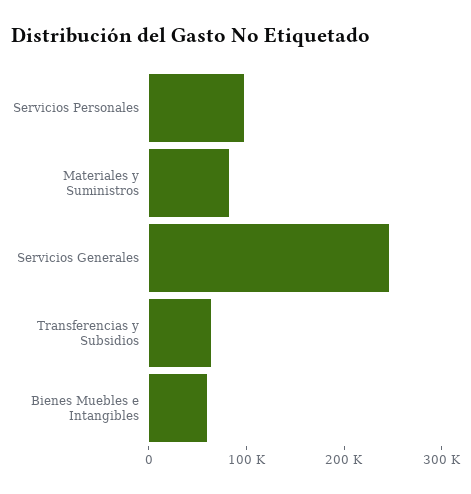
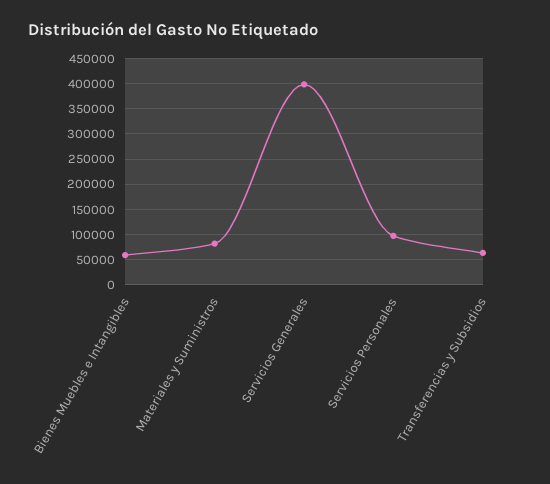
  {
    "Servicios Personales": 100000,
    "Materiales y Suministros": 80000,
-   "Servicios Generales": 240000,
+   "Servicios Generales": 400000,
    "Transferencias y Subsidios": 60000,
    "Bienes Muebles e Intangibles": 60000
  }

